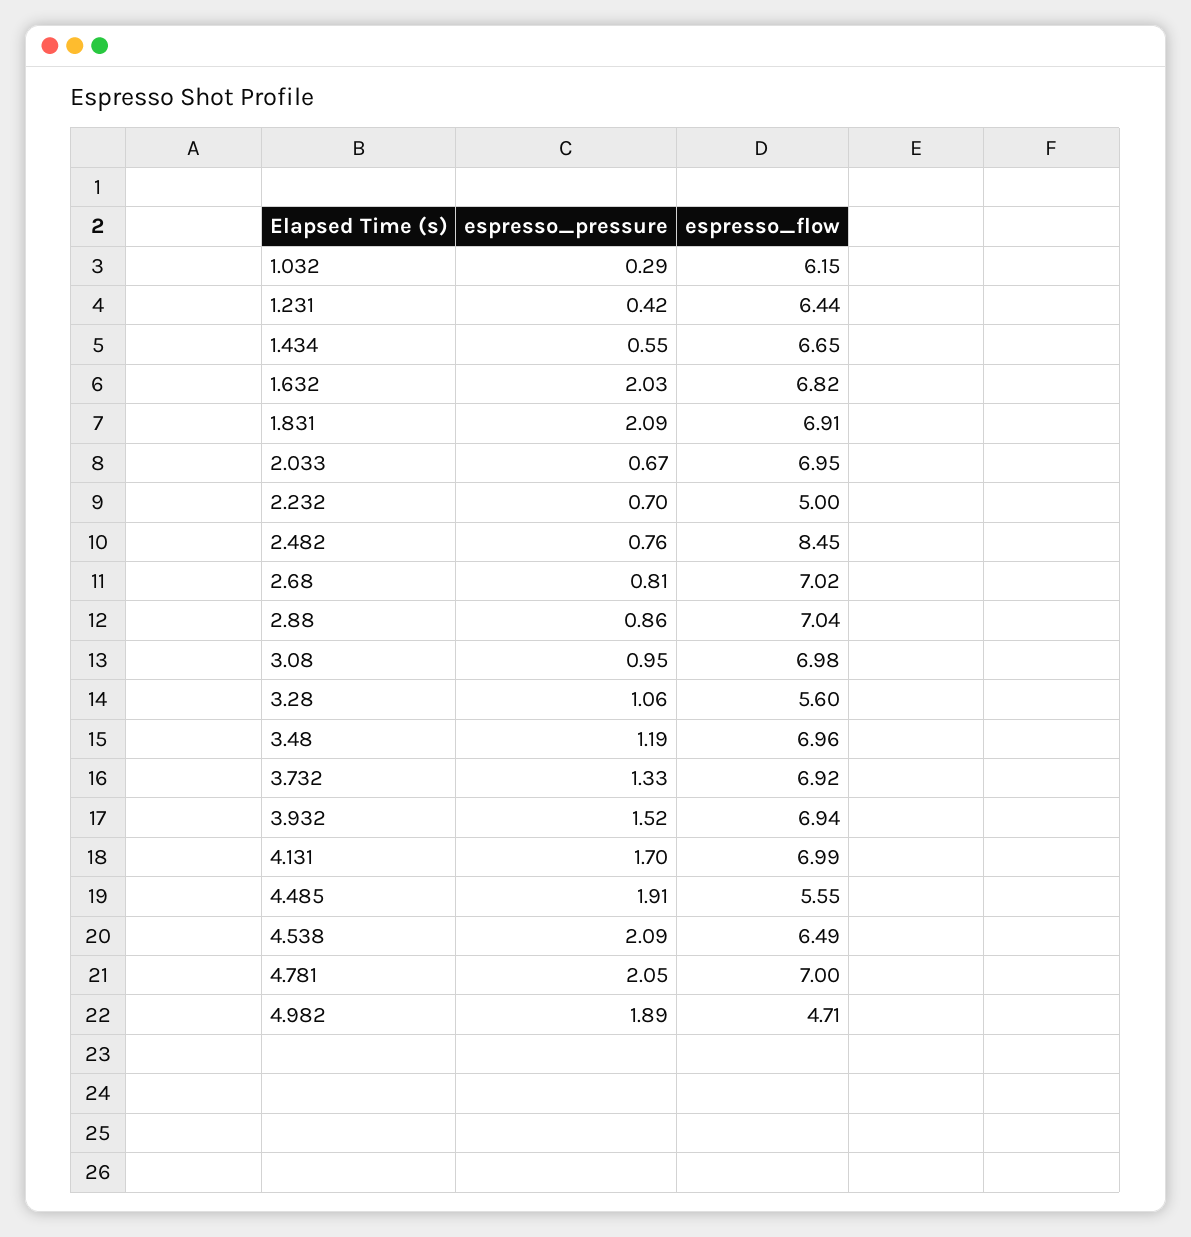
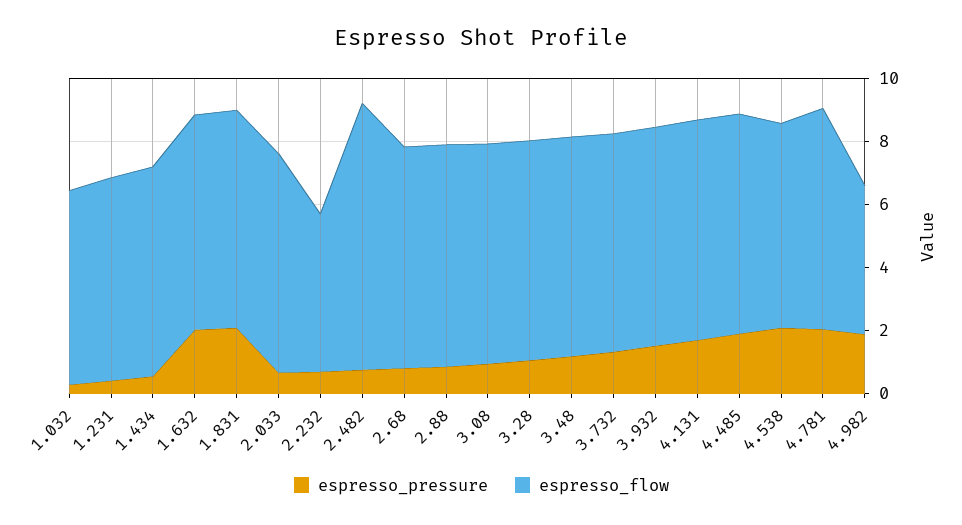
  {
    "espresso_pressure": {
      "1.032": 0.29,
      "1.231": 0.42,
      "1.434": 0.55,
      "1.632": 2.03,
      "1.831": 2.09,
      "2.033": 0.67,
      "2.232": 0.7,
      "2.482": 0.76,
      "2.68": 0.81,
      "2.88": 0.86,
      "3.08": 0.95,
      "3.28": 1.06,
      "3.48": 1.19,
      "3.732": 1.33,
      "3.932": 1.52,
      "4.131": 1.7,
      "4.485": 1.91,
      "4.538": 2.09,
      "4.781": 2.05,
      "4.982": 1.89
    },
    "espresso_flow": {
      "1.032": 6.15,
      "1.231": 6.44,
      "1.434": 6.65,
      "1.632": 6.82,
      "1.831": 6.91,
      "2.033": 6.95,
      "2.232": 5,
      "2.482": 8.45,
      "2.68": 7.02,
      "2.88": 7.04,
      "3.08": 6.98,
-     "3.28": 5.6,
+     "3.28": 7,
      "3.48": 6.96,
      "3.732": 6.92,
      "3.932": 6.94,
      "4.131": 6.99,
-     "4.485": 5.55,
+     "4.485": 7,
      "4.538": 6.49,
      "4.781": 7,
      "4.982": 4.71
    }
  }

